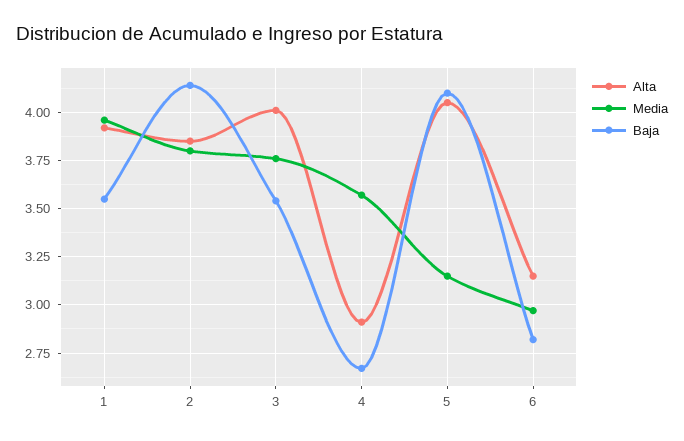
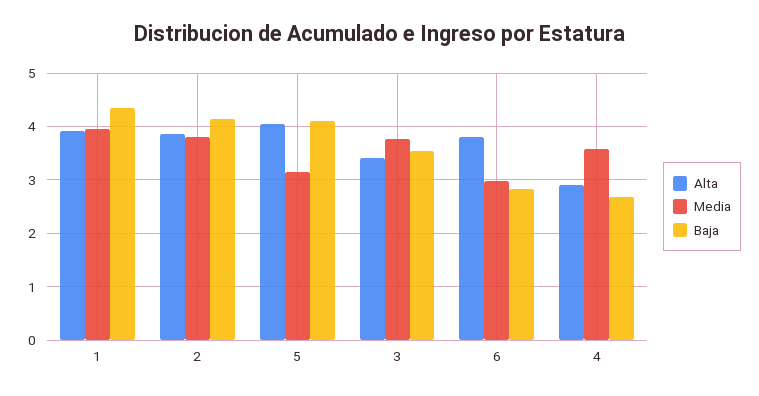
  {
    "Alta": {
      "1": 3.9,
      "2": 3.85,
-     "3": 4,
+     "3": 3.4,
      "4": 2.9,
      "5": 4.05,
-     "6": 3.15
+     "6": 3.8
    },
    "Media": {
      "1": 3.95,
      "2": 3.8,
      "3": 3.75,
      "4": 3.55,
      "5": 3.15,
      "6": 2.95
    },
    "Baja": {
-     "1": 3.55,
+     "1": 4.4,
      "2": 4.15,
      "3": 3.55,
      "4": 2.65,
      "5": 4.1,
      "6": 2.8
    }
  }

